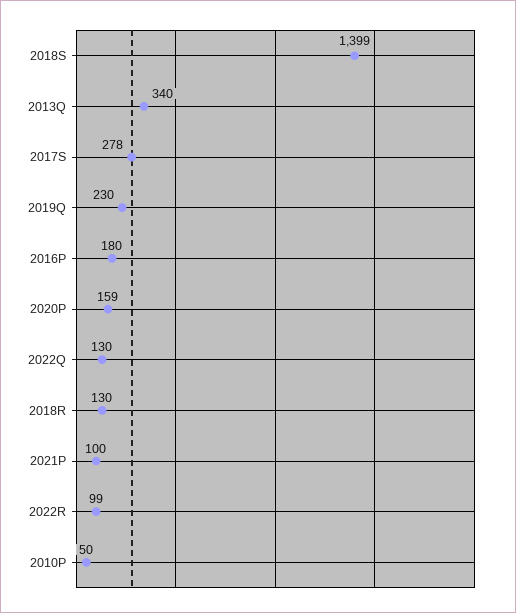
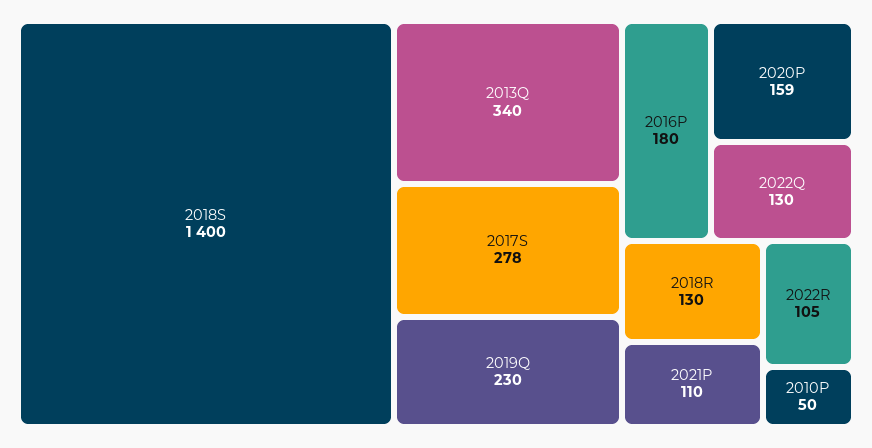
  {
-   "2018S": 1399,
+   "2018S": 1400,
    "2013Q": 340,
    "2017S": 278,
    "2019Q": 230,
    "2016P": 180,
    "2020P": 159,
    "2022Q": 130,
    "2018R": 130,
-   "2021P": 100,
+   "2021P": 110,
-   "2022R": 99,
+   "2022R": 105,
    "2010P": 50
  }

